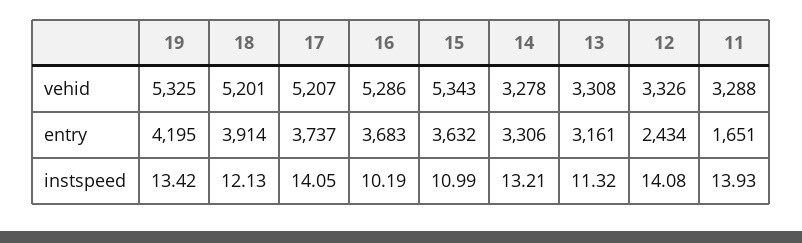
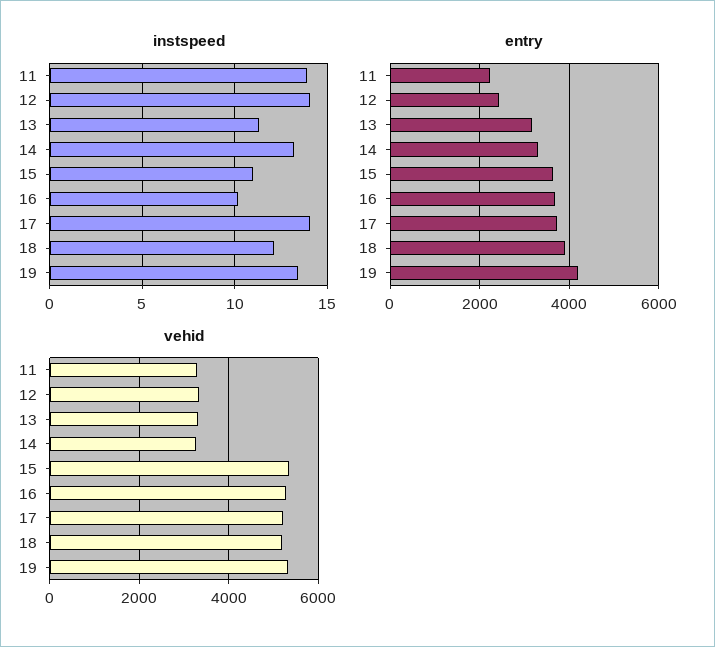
  {
    "vehid": {
      "19": 5325,
      "18": 5201,
      "17": 5207,
      "16": 5286,
      "15": 5343,
      "14": 3278,
      "13": 3308,
      "12": 3326,
      "11": 3288
    },
    "entry": {
      "19": 4195,
      "18": 3914,
      "17": 3737,
      "16": 3683,
      "15": 3632,
      "14": 3306,
      "13": 3161,
      "12": 2434,
-     "11": 1651
+     "11": 2200
    },
    "instspeed": {
      "19": 13.42,
      "18": 12.13,
      "17": 14.05,
      "16": 10.19,
      "15": 10.99,
      "14": 13.21,
      "13": 11.32,
      "12": 14.08,
      "11": 13.93
    }
  }

